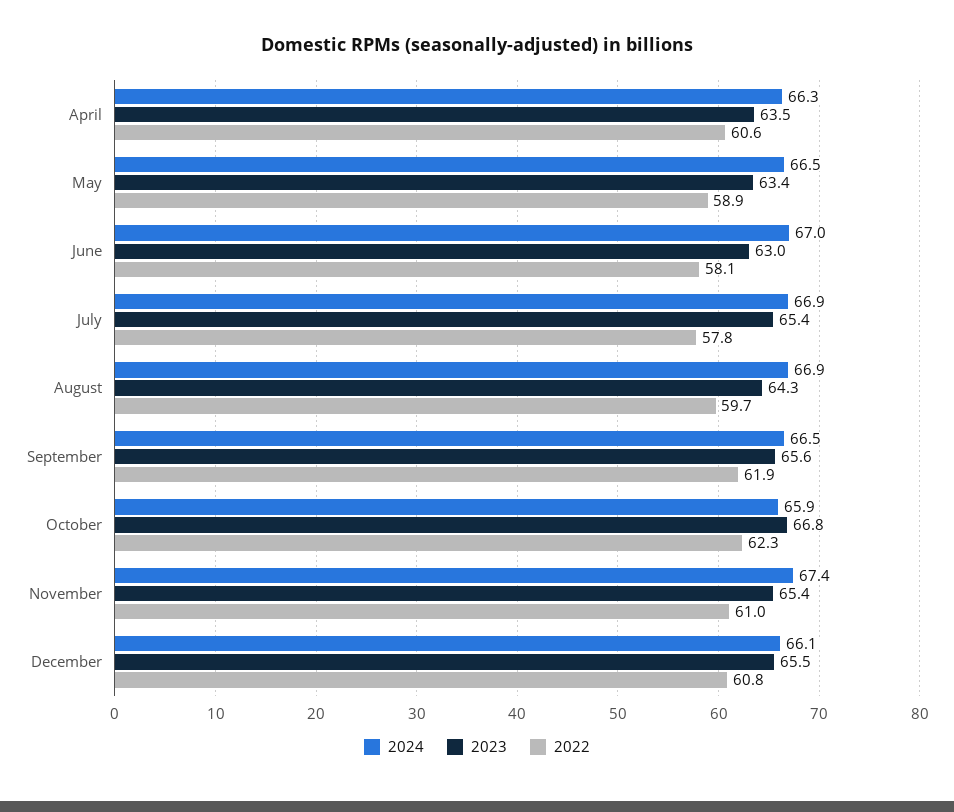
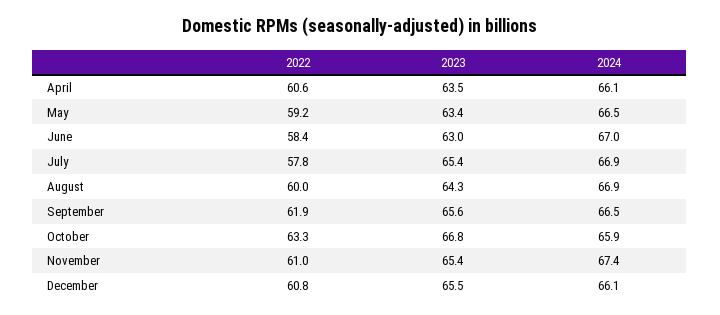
  {
    "2024": {
-     "April": 66.3,
+     "April": 66.1,
      "May": 66.5,
      "June": 67,
      "July": 66.9,
      "August": 66.9,
      "September": 66.5,
      "October": 65.9,
      "November": 67.4,
      "December": 66.1
    },
    "2023": {
      "April": 63.5,
      "May": 63.4,
      "June": 63,
      "July": 65.4,
      "August": 64.3,
      "September": 65.6,
      "October": 66.8,
      "November": 65.4,
      "December": 65.5
    },
    "2022": {
      "April": 60.6,
-     "May": 58.9,
+     "May": 59.2,
-     "June": 58.1,
+     "June": 58.4,
      "July": 57.8,
-     "August": 59.7,
+     "August": 60,
      "September": 61.9,
-     "October": 62.3,
+     "October": 63.3,
      "November": 61,
      "December": 60.8
    }
  }

